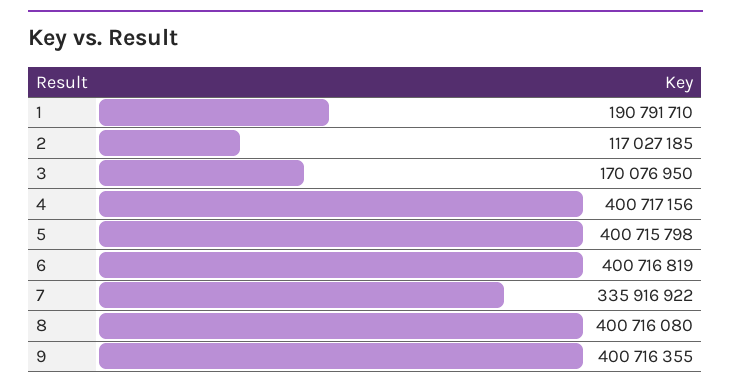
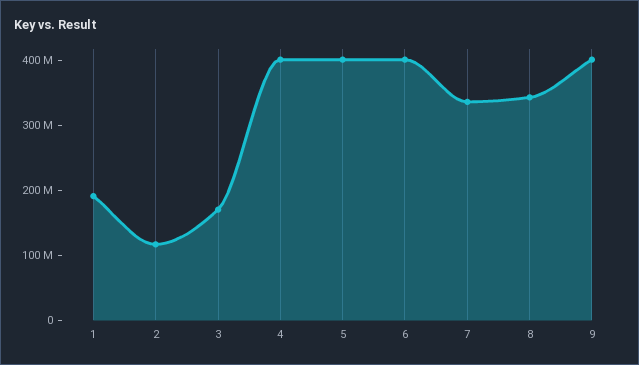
  {
    "1": 190791710,
    "2": 117027185,
    "3": 170076950,
    "4": 400717156,
    "5": 400715798,
    "6": 400716819,
    "7": 335916922,
-   "8": 400716080,
+   "8": 340000000,
    "9": 400716355
  }

